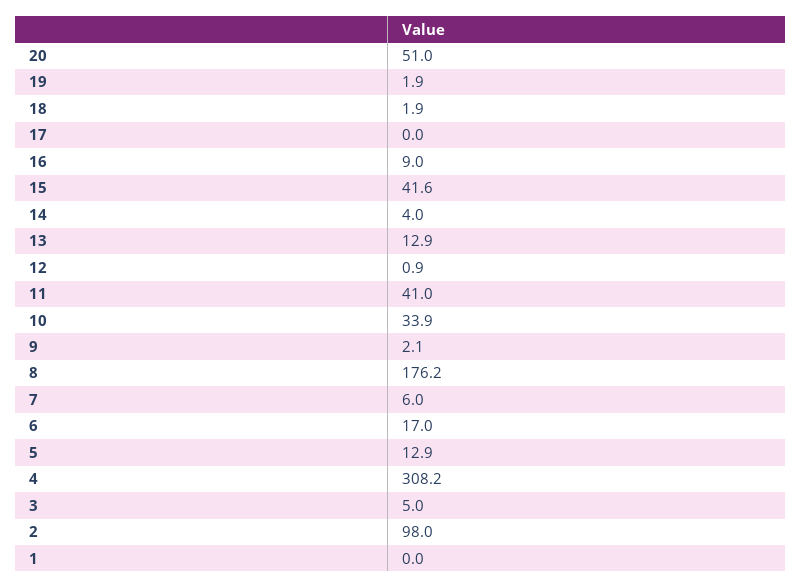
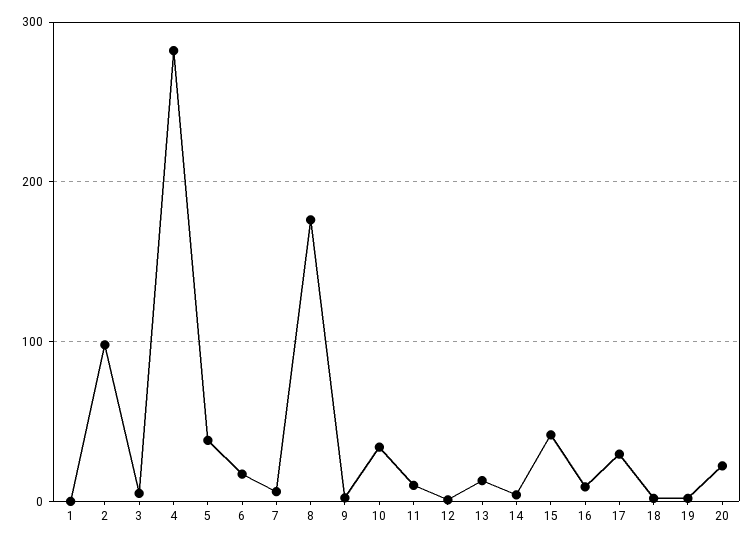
  {
-   "20": 51,
+   "20": 20,
    "19": 1.9,
    "18": 1.9,
-   "17": 0,
+   "17": 30,
    "16": 9,
    "15": 41.6,
    "14": 4,
    "13": 12.9,
    "12": 0.9,
-   "11": 41,
+   "11": 10,
    "10": 33.9,
    "9": 2.1,
    "8": 176.2,
    "7": 6,
    "6": 17,
-   "5": 12.9,
+   "5": 40,
-   "4": 308.2,
+   "4": 280,
    "3": 5,
    "2": 98,
    "1": 0
  }

